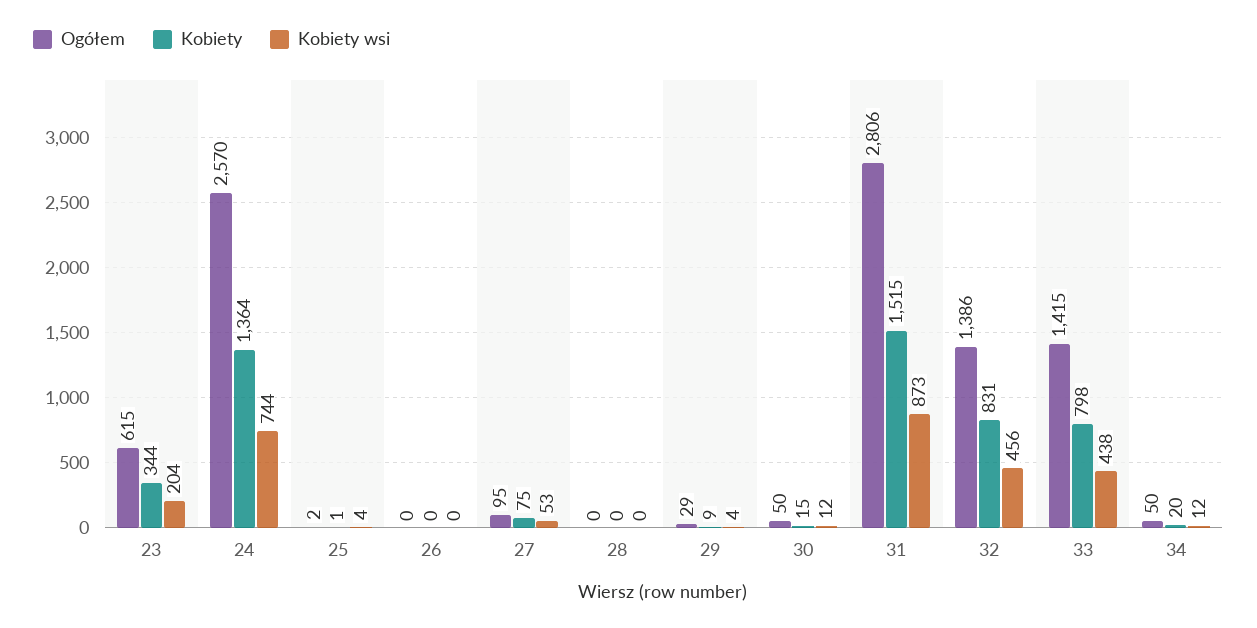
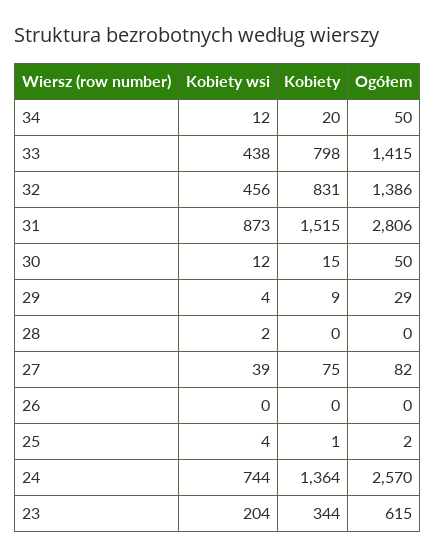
  {
    "Ogółem": {
      "23": 615,
      "24": 2570,
      "25": 2,
      "26": 0,
-     "27": 95,
+     "27": 82,
      "28": 0,
      "29": 29,
      "30": 50,
      "31": 2806,
      "32": 1386,
      "33": 1415,
      "34": 50
    },
    "Kobiety": {
      "23": 344,
      "24": 1364,
      "25": 1,
      "26": 0,
      "27": 75,
      "28": 0,
      "29": 9,
      "30": 15,
      "31": 1515,
      "32": 831,
      "33": 798,
      "34": 20
    },
    "Kobiety wsi": {
      "23": 204,
      "24": 744,
      "25": 4,
      "26": 0,
-     "27": 53,
+     "27": 39,
-     "28": 0,
+     "28": 2,
      "29": 4,
      "30": 12,
      "31": 873,
      "32": 456,
      "33": 438,
      "34": 12
    }
  }

